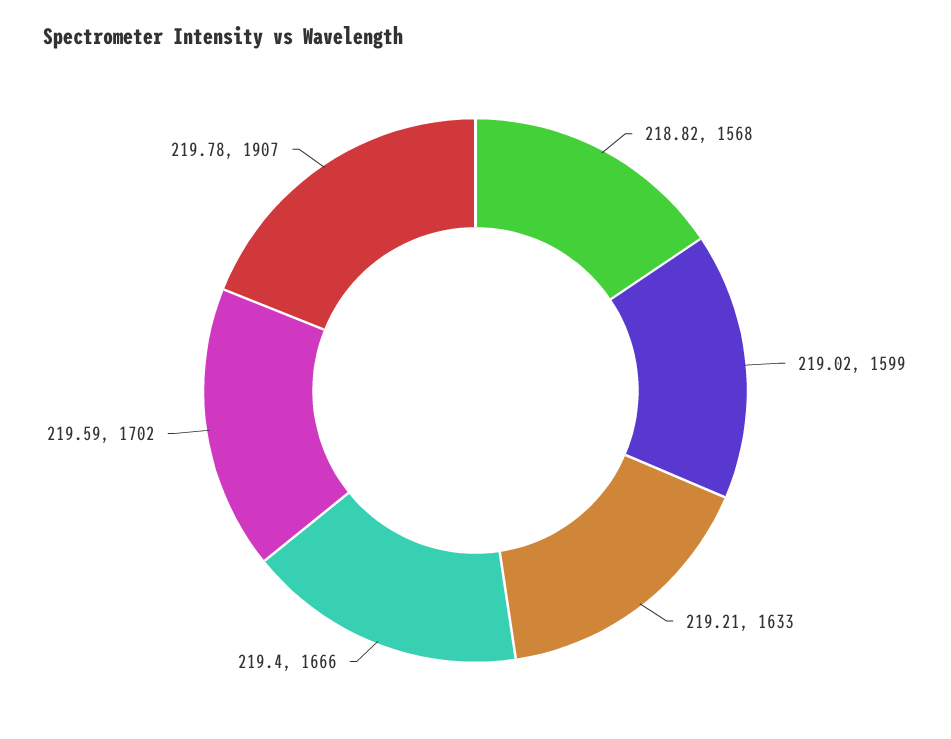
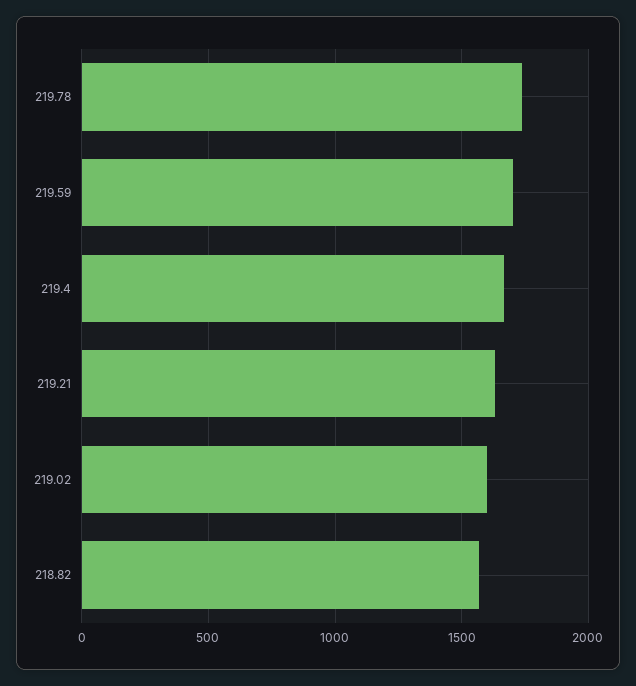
  {
    "218.82": 1568,
    "219.02": 1599,
    "219.21": 1633,
    "219.4": 1666,
    "219.59": 1702,
-   "219.78": 1907
+   "219.78": 1750
  }

